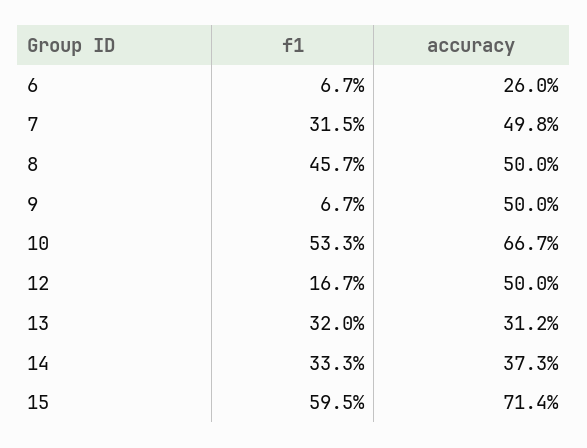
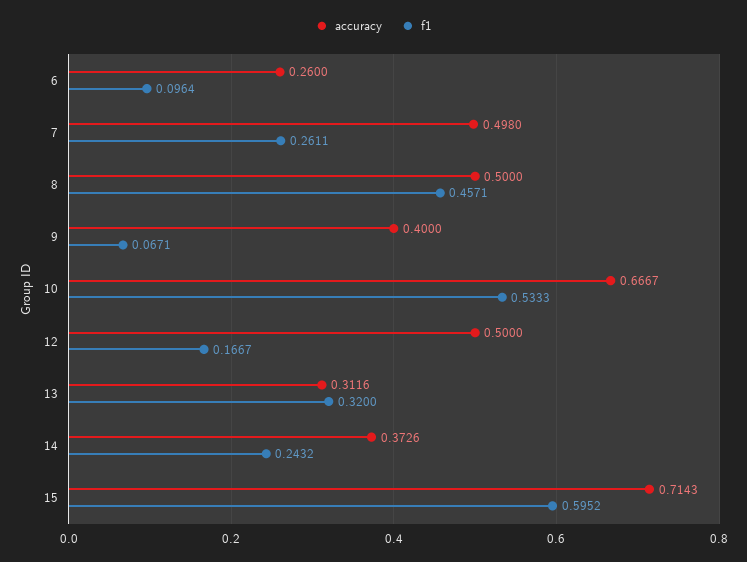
  {
    "f1": {
-     "6": 0.067,
+     "6": 0.0964,
-     "7": 0.315,
+     "7": 0.2611,
      "8": 0.4571,
      "9": 0.0671,
      "10": 0.5333,
      "12": 0.1667,
      "13": 0.32,
-     "14": 0.333,
+     "14": 0.2432,
      "15": 0.5952
    },
    "accuracy": {
      "6": 0.26,
      "7": 0.498,
      "8": 0.5,
-     "9": 0.5,
+     "9": 0.4,
      "10": 0.6667,
      "12": 0.5,
      "13": 0.3116,
      "14": 0.3726,
      "15": 0.7143
    }
  }

